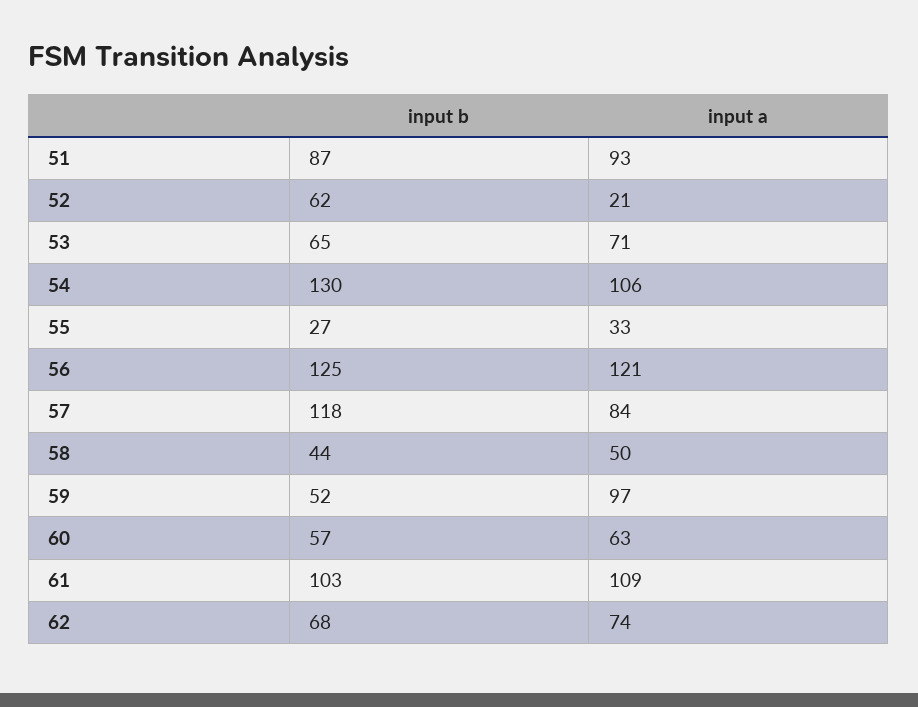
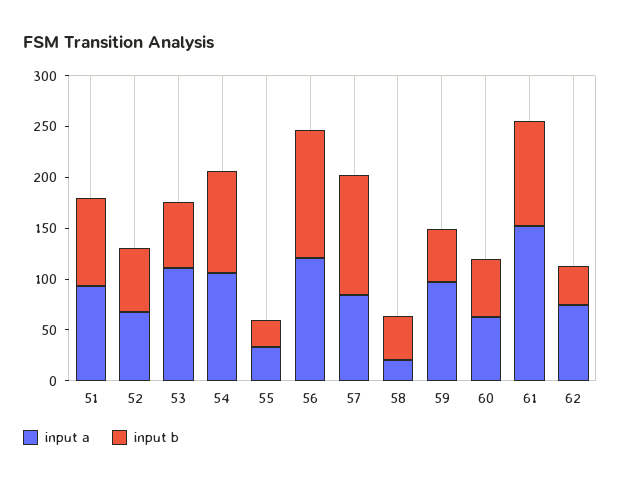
  {
    "input b": {
      "51": 87,
      "52": 62,
      "53": 65,
-     "54": 130,
+     "54": 100,
      "55": 27,
      "56": 125,
      "57": 118,
      "58": 44,
      "59": 52,
      "60": 57,
      "61": 103,
-     "62": 68
+     "62": 40
    },
    "input a": {
      "51": 93,
-     "52": 21,
+     "52": 70,
-     "53": 71,
+     "53": 110,
      "54": 106,
      "55": 33,
      "56": 121,
      "57": 84,
-     "58": 50,
+     "58": 20,
      "59": 97,
      "60": 63,
-     "61": 109,
+     "61": 150,
      "62": 74
    }
  }

